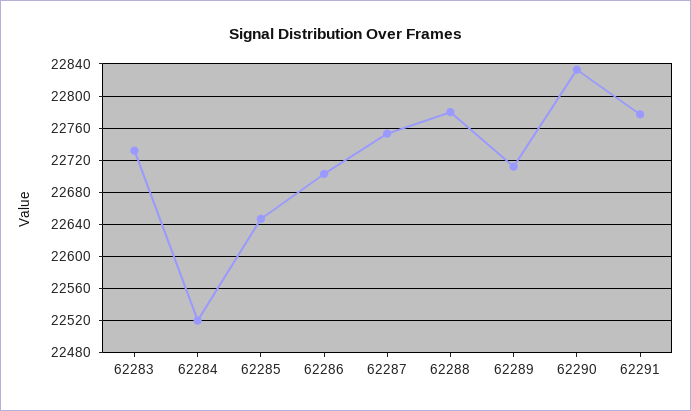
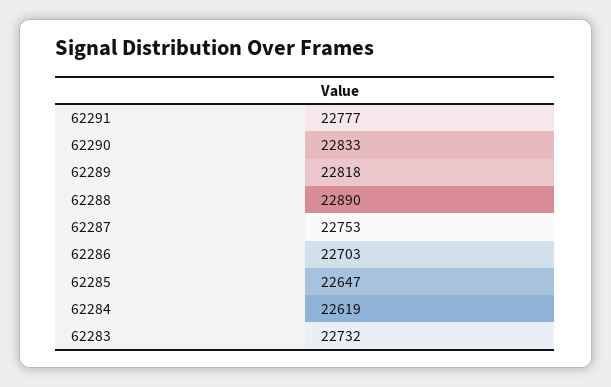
  {
    "62283": 22732,
-   "62284": 22520,
+   "62284": 22619,
    "62285": 22647,
    "62286": 22703,
    "62287": 22753,
-   "62288": 22780,
+   "62288": 22890,
-   "62289": 22710,
+   "62289": 22818,
    "62290": 22833,
    "62291": 22777
  }

